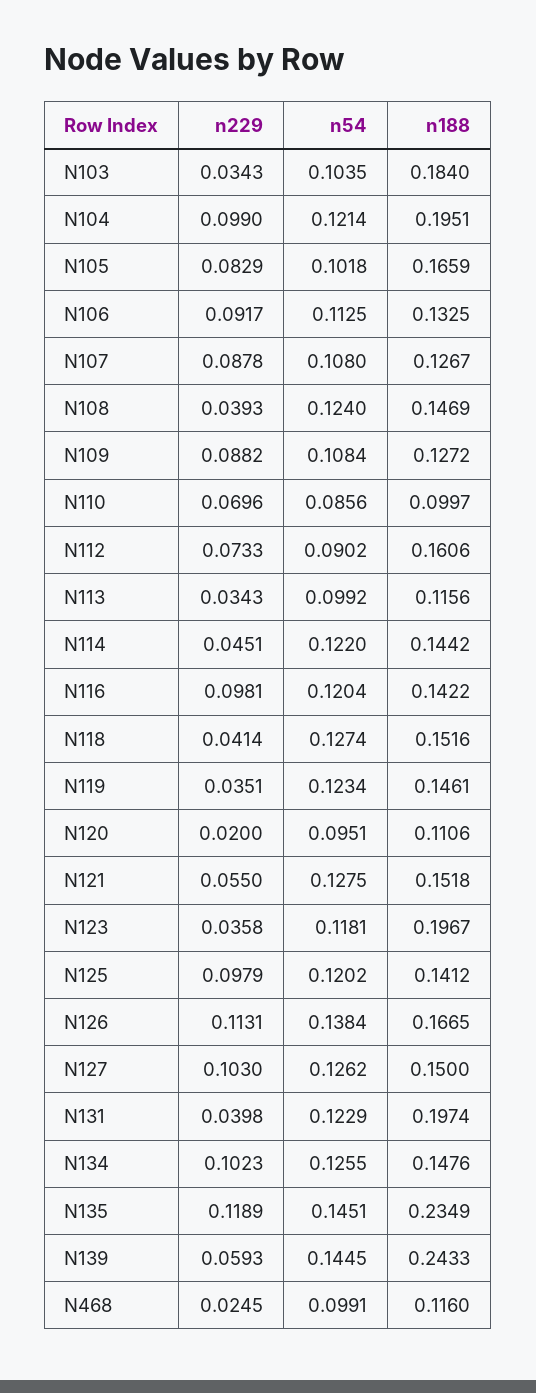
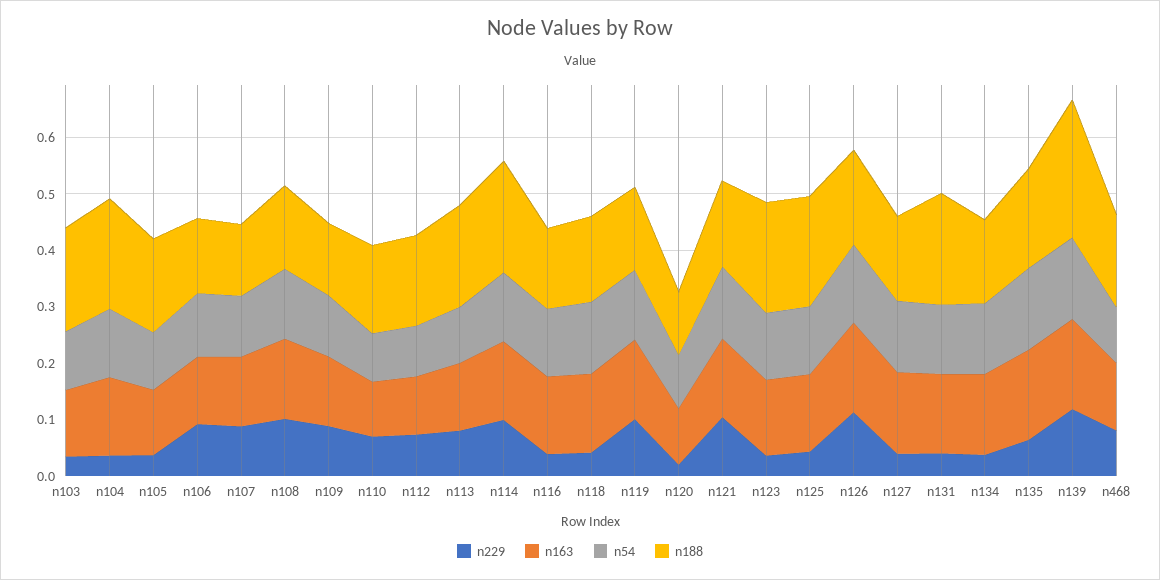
  {
    "n229": {
      "N103": 0.0343,
-     "N104": 0.099,
+     "N104": 0.04,
-     "N105": 0.0829,
+     "N105": 0.04,
      "N106": 0.0917,
      "N107": 0.0878,
-     "N108": 0.0393,
+     "N108": 0.1,
      "N109": 0.0882,
      "N110": 0.0696,
      "N112": 0.0733,
-     "N113": 0.0343,
+     "N113": 0.08,
-     "N114": 0.0451,
+     "N114": 0.1,
-     "N116": 0.0981,
+     "N116": 0.04,
      "N118": 0.0414,
-     "N119": 0.0351,
+     "N119": 0.1,
      "N120": 0.02,
-     "N121": 0.055,
+     "N121": 0.1,
      "N123": 0.0358,
-     "N125": 0.0979,
+     "N125": 0.04,
      "N126": 0.1131,
-     "N127": 0.103,
+     "N127": 0.04,
      "N131": 0.0398,
-     "N134": 0.1023,
+     "N134": 0.04,
-     "N135": 0.1189,
+     "N135": 0.06,
-     "N139": 0.0593,
+     "N139": 0.12,
-     "N468": 0.0245
+     "N468": 0.08
    },
    "n54": {
      "N103": 0.1035,
      "N104": 0.1214,
      "N105": 0.1018,
      "N106": 0.1125,
      "N107": 0.108,
      "N108": 0.124,
      "N109": 0.1084,
      "N110": 0.0856,
      "N112": 0.0902,
      "N113": 0.0992,
      "N114": 0.122,
      "N116": 0.1204,
      "N118": 0.1274,
      "N119": 0.1234,
      "N120": 0.0951,
      "N121": 0.1275,
      "N123": 0.1181,
      "N125": 0.1202,
      "N126": 0.1384,
      "N127": 0.1262,
      "N131": 0.1229,
      "N134": 0.1255,
      "N135": 0.1451,
      "N139": 0.1445,
      "N468": 0.0991
    },
    "n188": {
      "N103": 0.184,
      "N104": 0.1951,
      "N105": 0.1659,
      "N106": 0.1325,
      "N107": 0.1267,
      "N108": 0.1469,
      "N109": 0.1272,
-     "N110": 0.0997,
+     "N110": 0.16,
      "N112": 0.1606,
-     "N113": 0.1156,
+     "N113": 0.18,
-     "N114": 0.1442,
+     "N114": 0.2,
      "N116": 0.1422,
      "N118": 0.1516,
      "N119": 0.1461,
      "N120": 0.1106,
      "N121": 0.1518,
      "N123": 0.1967,
-     "N125": 0.1412,
+     "N125": 0.2,
      "N126": 0.1665,
      "N127": 0.15,
      "N131": 0.1974,
      "N134": 0.1476,
-     "N135": 0.2349,
+     "N135": 0.18,
      "N139": 0.2433,
-     "N468": 0.116
+     "N468": 0.16
-   }
+   },
+   "n163": {
+     "N103": 0.12,
+     "N104": 0.14,
+     "N105": 0.12,
+     "N106": 0.12,
+     "N107": 0.12,
+     "N108": 0.14,
+     "N109": 0.12,
+     "N110": 0.1,
+     "N112": 0.1,
+     "N113": 0.12,
+     "N114": 0.14,
+     "N116": 0.14,
+     "N118": 0.14,
+     "N119": 0.14,
+     "N120": 0.1,
+     "N121": 0.14,
+     "N123": 0.14,
+     "N125": 0.14,
+     "N126": 0.16,
+     "N127": 0.14,
+     "N131": 0.14,
+     "N134": 0.14,
+     "N135": 0.16,
+     "N139": 0.16,
+     "N468": 0.12
+   }
  }

